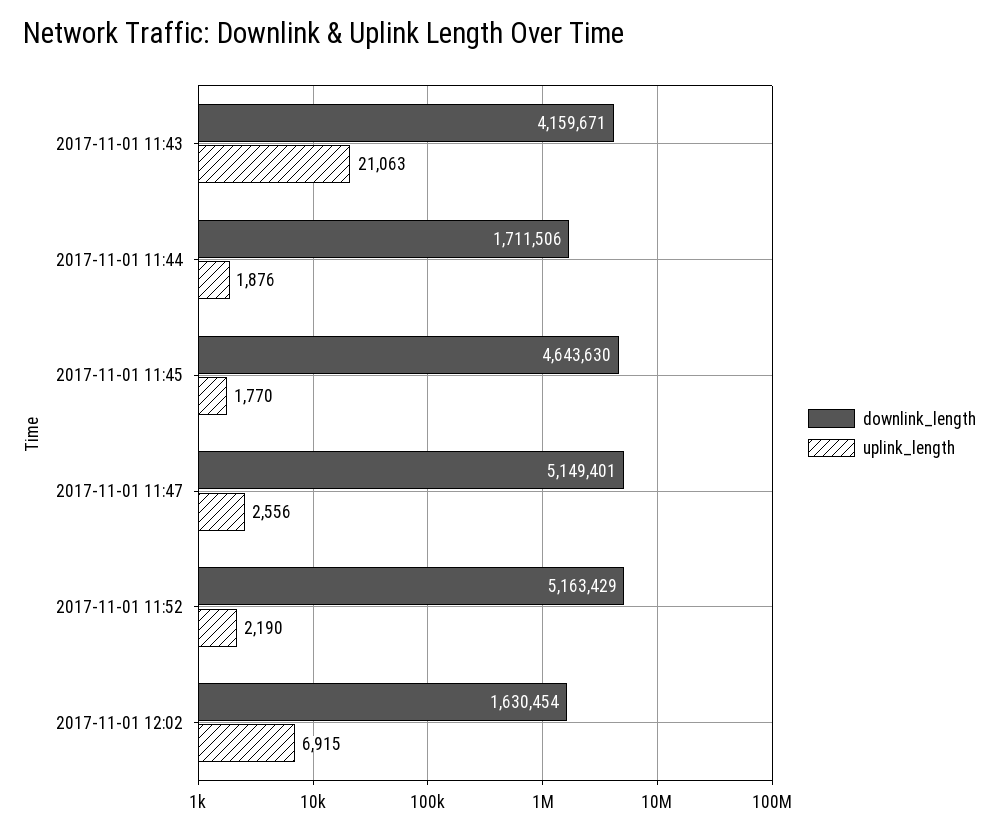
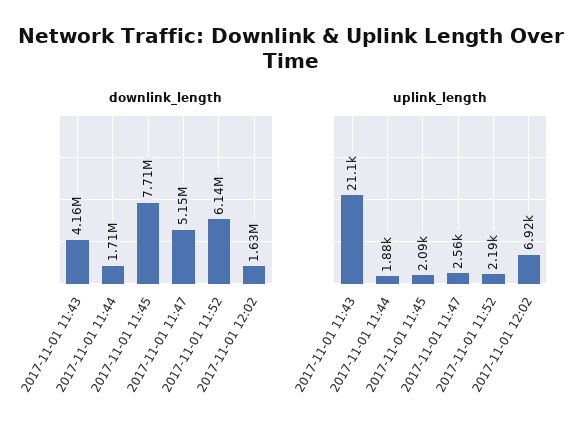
  {
    "downlink_length": {
      "2017-11-01 11:43": 4159671,
      "2017-11-01 11:44": 1711506,
-     "2017-11-01 11:45": 4643630,
+     "2017-11-01 11:45": 7710000,
      "2017-11-01 11:47": 5149401,
-     "2017-11-01 11:52": 5163429,
+     "2017-11-01 11:52": 6140000,
      "2017-11-01 12:02": 1630454
    },
    "uplink_length": {
      "2017-11-01 11:43": 21063,
      "2017-11-01 11:44": 1876,
-     "2017-11-01 11:45": 1770,
+     "2017-11-01 11:45": 2090,
      "2017-11-01 11:47": 2556,
      "2017-11-01 11:52": 2190,
      "2017-11-01 12:02": 6915
    }
  }

